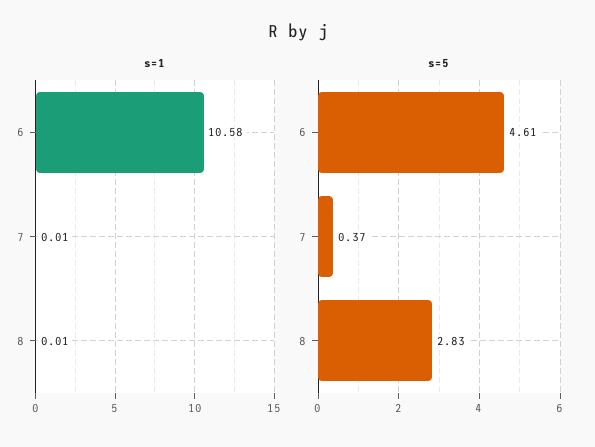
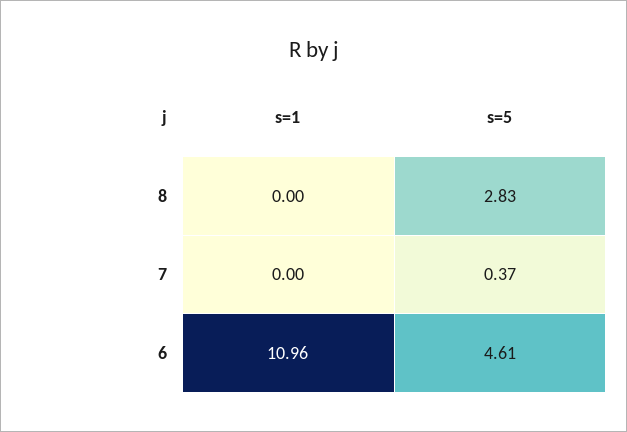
  {
    "s=1": {
-     "6": 10.58,
+     "6": 10.96,
-     "7": 0.01,
+     "7": 0,
-     "8": 0.01
+     "8": 0
    },
    "s=5": {
      "6": 4.61,
      "7": 0.37,
      "8": 2.83
    }
  }

